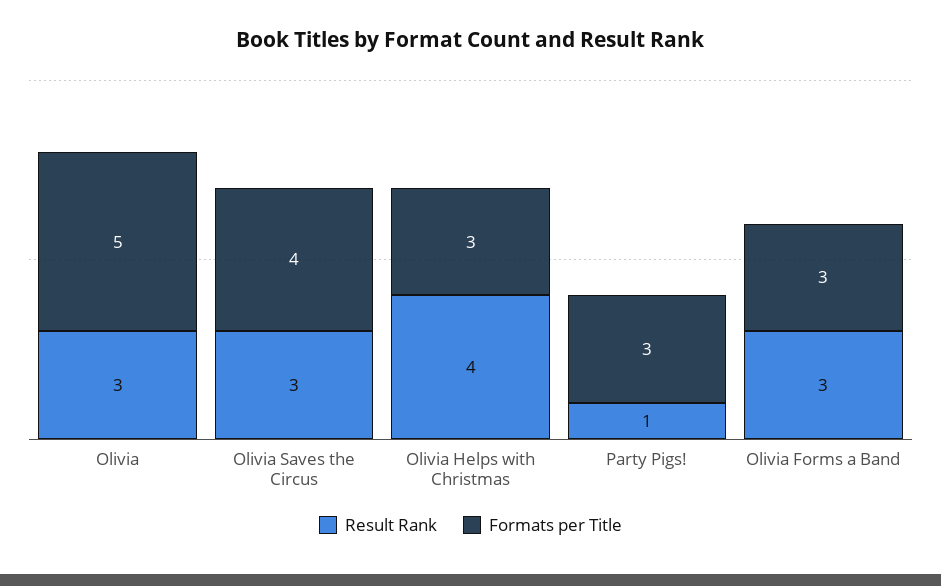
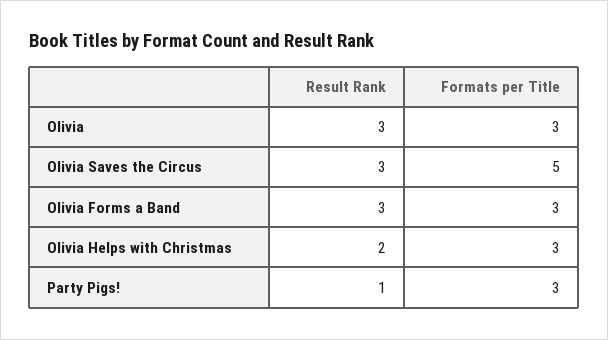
  {
    "Result Rank": {
      "Olivia": 3,
      "Olivia Saves the Circus": 3,
-     "Olivia Helps with Christmas": 4,
+     "Olivia Helps with Christmas": 2,
      "Party Pigs!": 1,
      "Olivia Forms a Band": 3
    },
    "Formats per Title": {
-     "Olivia": 5,
+     "Olivia": 3,
-     "Olivia Saves the Circus": 4,
+     "Olivia Saves the Circus": 5,
      "Olivia Helps with Christmas": 3,
      "Party Pigs!": 3,
      "Olivia Forms a Band": 3
    }
  }

